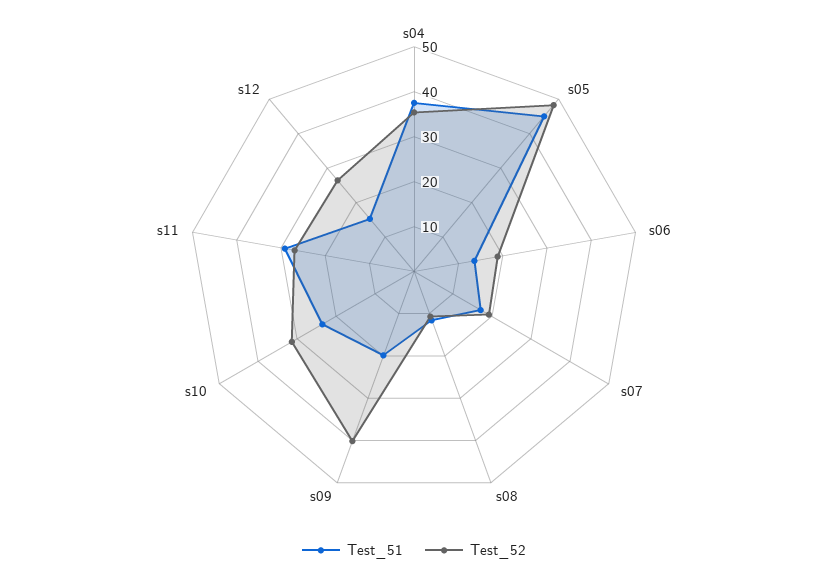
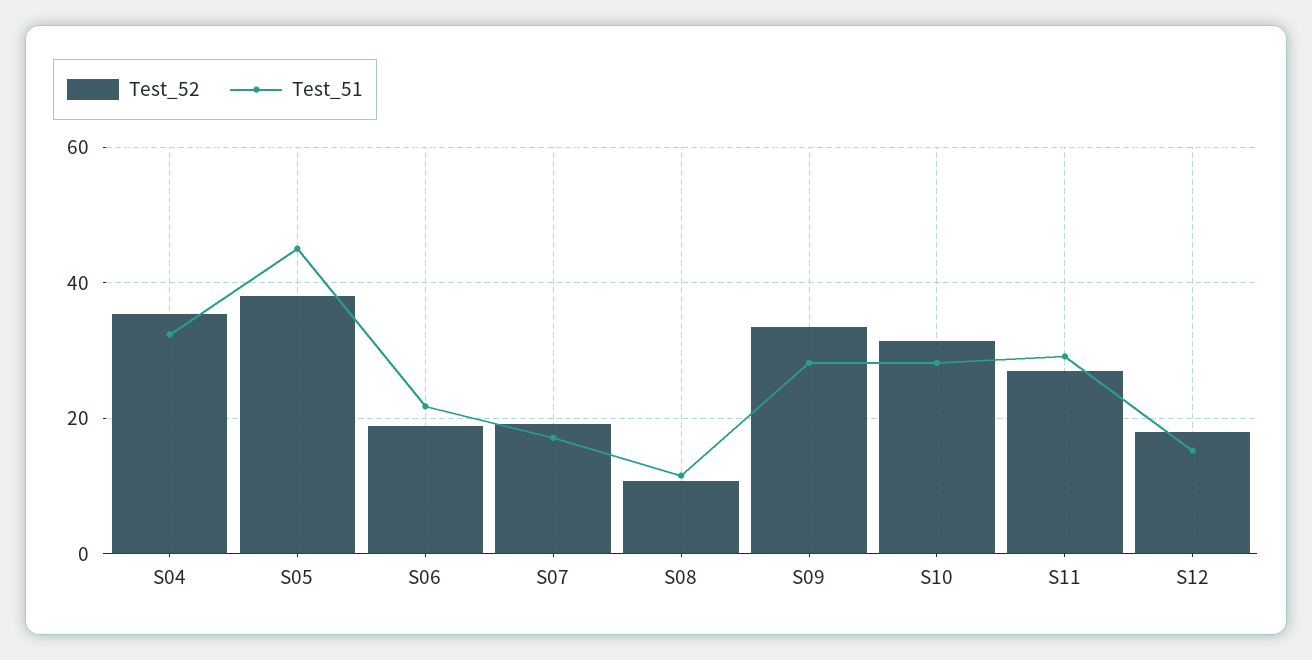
  {
    "Test_51": {
-     "s04": 38,
+     "s04": 32,
      "s05": 46,
-     "s06": 14,
+     "s06": 22,
      "s07": 18,
      "s08": 12,
-     "s09": 20,
+     "s09": 28,
-     "s10": 24,
+     "s10": 28,
      "s11": 30,
      "s12": 16
    },
    "Test_52": {
      "s04": 36,
-     "s05": 48,
+     "s05": 38,
      "s06": 18,
      "s07": 20,
      "s08": 10,
-     "s09": 40,
+     "s09": 34,
      "s10": 32,
      "s11": 26,
-     "s12": 26
+     "s12": 18
    }
  }

